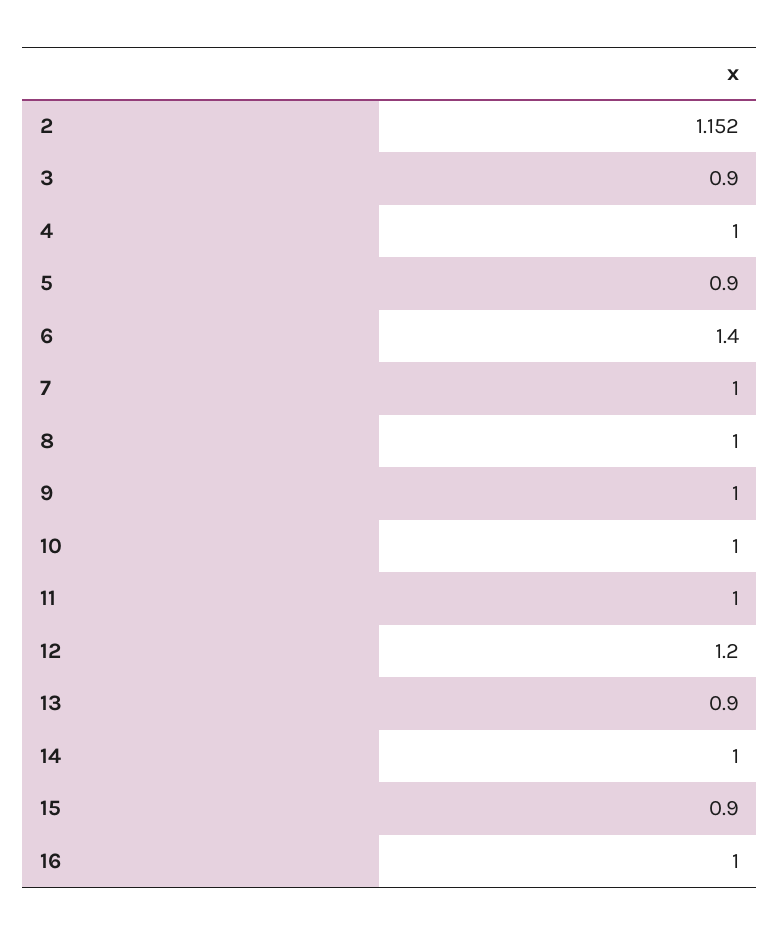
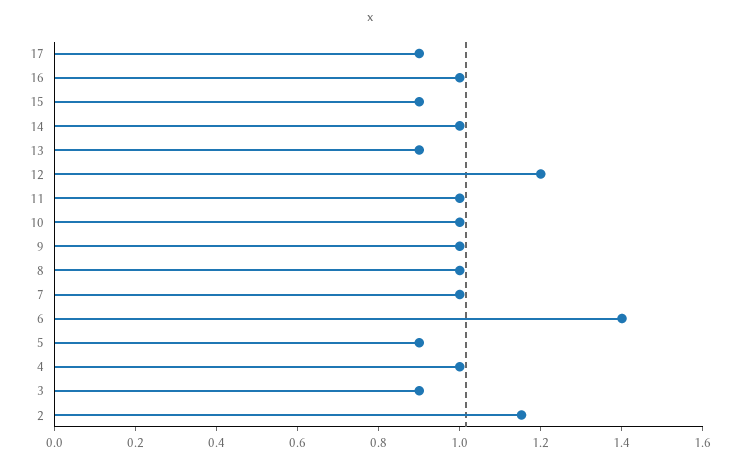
  {
    "2": 1.152,
    "3": 0.9,
    "4": 1,
    "5": 0.9,
    "6": 1.4,
    "7": 1,
    "8": 1,
    "9": 1,
    "10": 1,
    "11": 1,
    "12": 1.2,
    "13": 0.9,
    "14": 1,
    "15": 0.9,
-   "16": 1
+   "16": 1,
+   "17": 0.9
  }

